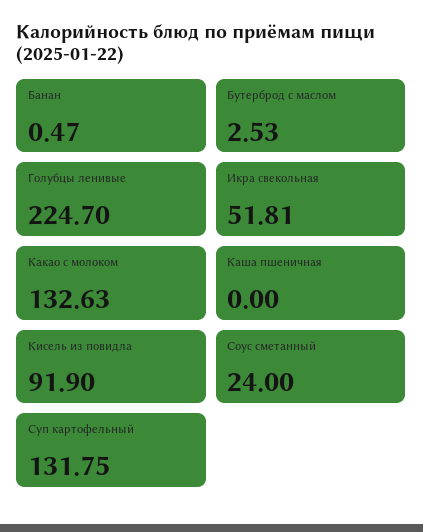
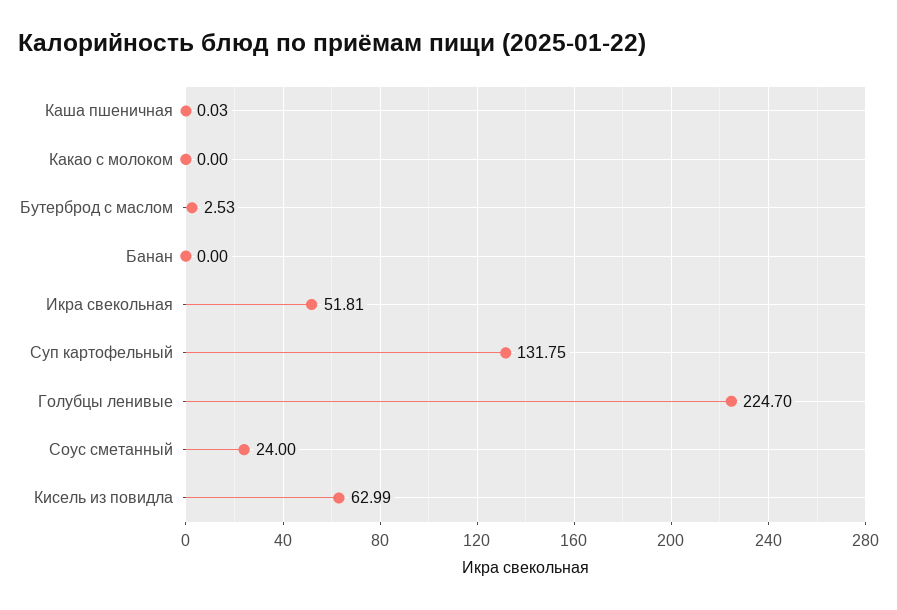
  {
-   "Банан": 0.47,
+   "Банан": 0,
    "Бутерброд с маслом": 2.53,
    "Голубцы ленивые": 224.7,
    "Икра свекольная": 51.81,
-   "Какао с молоком": 132.63,
+   "Какао с молоком": 0,
-   "Каша пшеничная": 0,
+   "Каша пшеничная": 0.03,
-   "Кисель из повидла": 91.9,
+   "Кисель из повидла": 62.99,
    "Соус сметанный": 24,
    "Суп картофельный": 131.75
  }

